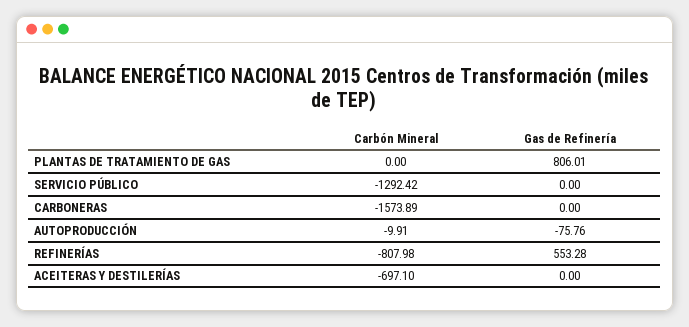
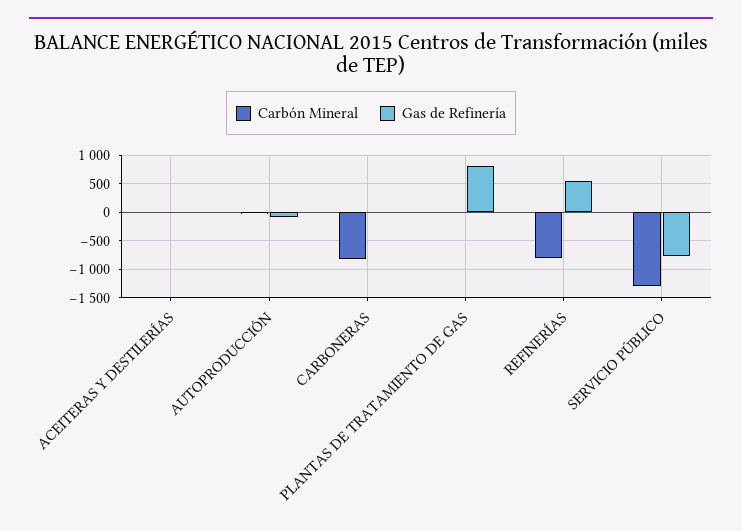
  {
    "Carbón Mineral": {
      "PLANTAS DE TRATAMIENTO DE GAS": 0,
      "SERVICIO PÚBLICO": -1292.42,
-     "CARBONERAS": -1573.89,
+     "CARBONERAS": -750,
      "AUTOPRODUCCIÓN": -9.91,
      "REFINERÍAS": -807.98,
-     "ACEITERAS Y DESTILERÍAS": -697.1
+     "ACEITERAS Y DESTILERÍAS": 0
    },
    "Gas de Refinería": {
      "PLANTAS DE TRATAMIENTO DE GAS": 806.01,
-     "SERVICIO PÚBLICO": 0,
+     "SERVICIO PÚBLICO": -750,
      "CARBONERAS": 0,
      "AUTOPRODUCCIÓN": -75.76,
      "REFINERÍAS": 553.28,
      "ACEITERAS Y DESTILERÍAS": 0
    }
  }

